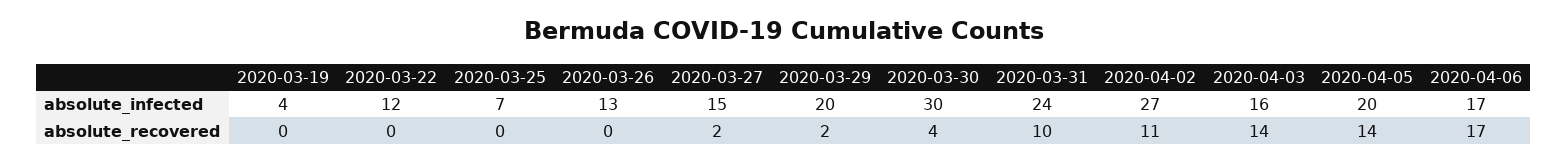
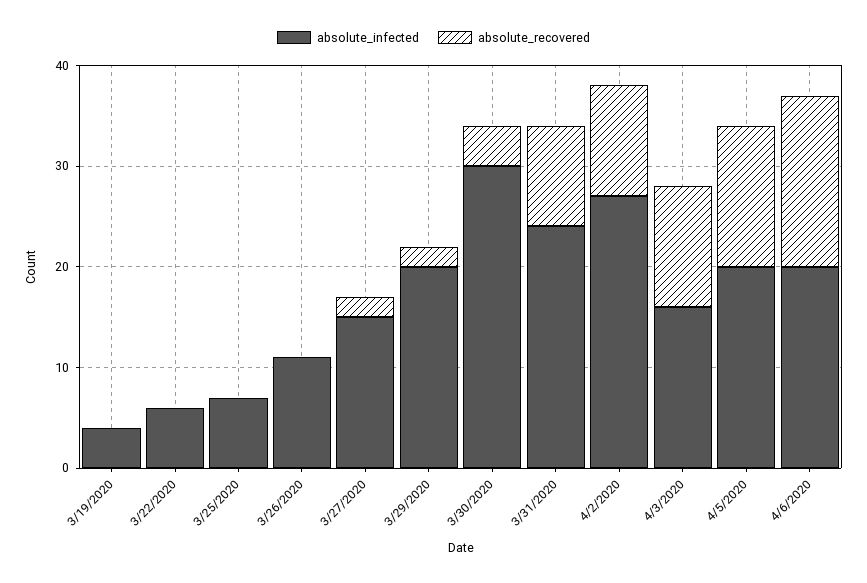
  {
    "absolute_infected": {
      "2020-03-19": 4,
-     "2020-03-22": 12,
+     "2020-03-22": 6,
      "2020-03-25": 7,
-     "2020-03-26": 13,
+     "2020-03-26": 11,
      "2020-03-27": 15,
      "2020-03-29": 20,
      "2020-03-30": 30,
      "2020-03-31": 24,
      "2020-04-02": 27,
      "2020-04-03": 16,
      "2020-04-05": 20,
-     "2020-04-06": 17
+     "2020-04-06": 20
    },
    "absolute_recovered": {
      "2020-03-19": 0,
      "2020-03-22": 0,
      "2020-03-25": 0,
      "2020-03-26": 0,
      "2020-03-27": 2,
      "2020-03-29": 2,
      "2020-03-30": 4,
      "2020-03-31": 10,
      "2020-04-02": 11,
-     "2020-04-03": 14,
+     "2020-04-03": 12,
      "2020-04-05": 14,
      "2020-04-06": 17
    }
  }

